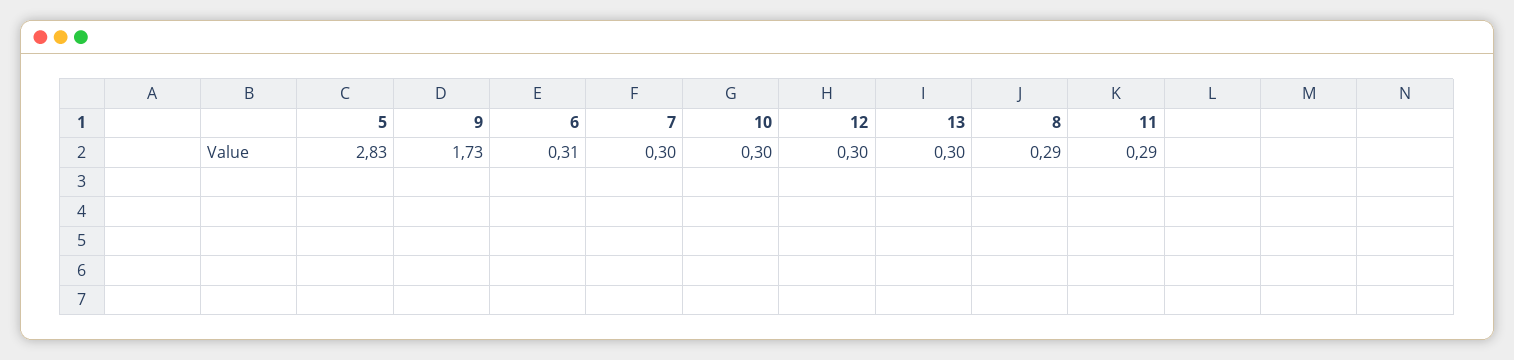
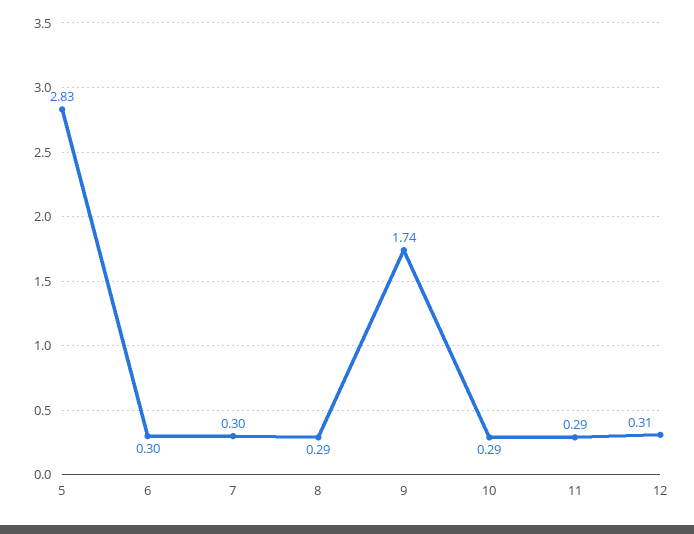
  {
    "5": 2.83,
-   "9": 1.73,
+   "9": 1.74,
-   "6": 0.31,
+   "6": 0.3,
    "7": 0.3,
-   "10": 0.3,
+   "10": 0.29,
-   "12": 0.3,
+   "12": 0.31,
-   "13": 0.3,
    "8": 0.29,
    "11": 0.29
  }

